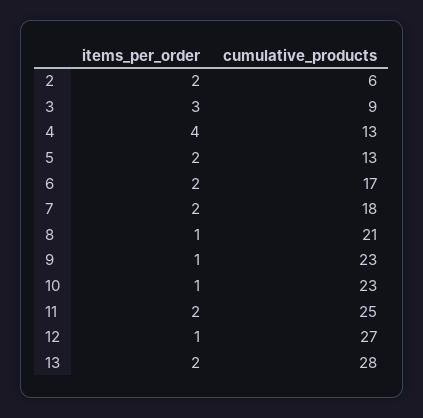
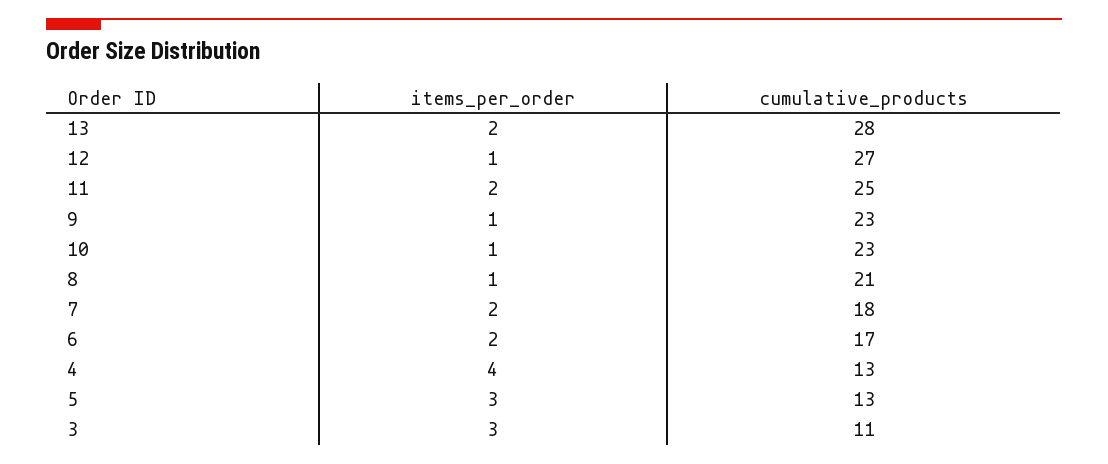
  {
    "items_per_order": {
-     "2": 2,
      "3": 3,
      "4": 4,
-     "5": 2,
+     "5": 3,
      "6": 2,
      "7": 2,
      "8": 1,
      "9": 1,
      "10": 1,
      "11": 2,
      "12": 1,
      "13": 2
    },
    "cumulative_products": {
-     "2": 6,
-     "3": 9,
+     "3": 11,
      "4": 13,
      "5": 13,
      "6": 17,
      "7": 18,
      "8": 21,
      "9": 23,
      "10": 23,
      "11": 25,
      "12": 27,
      "13": 28
    }
  }

